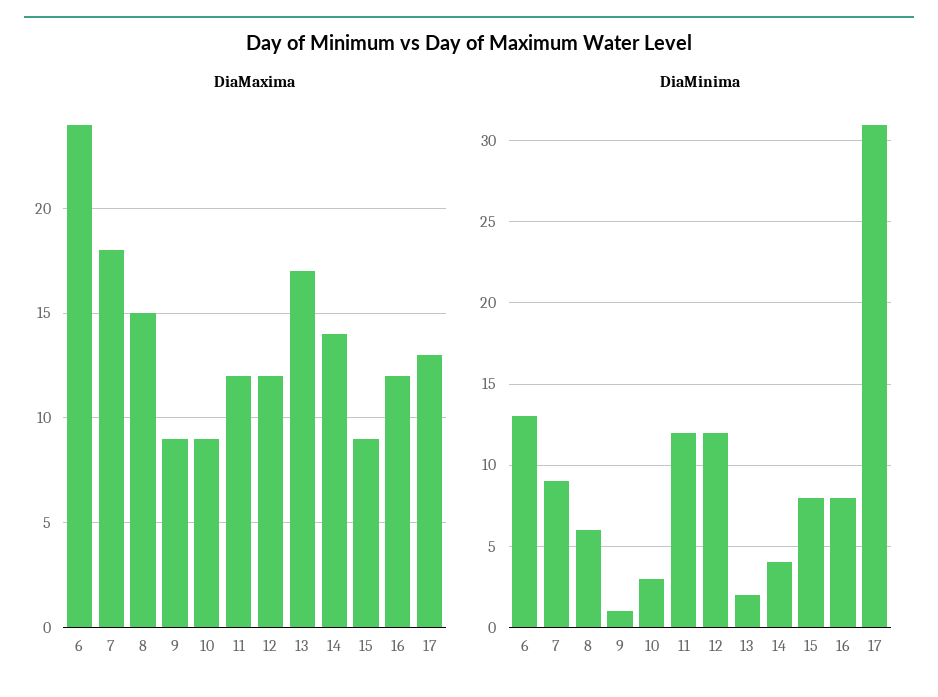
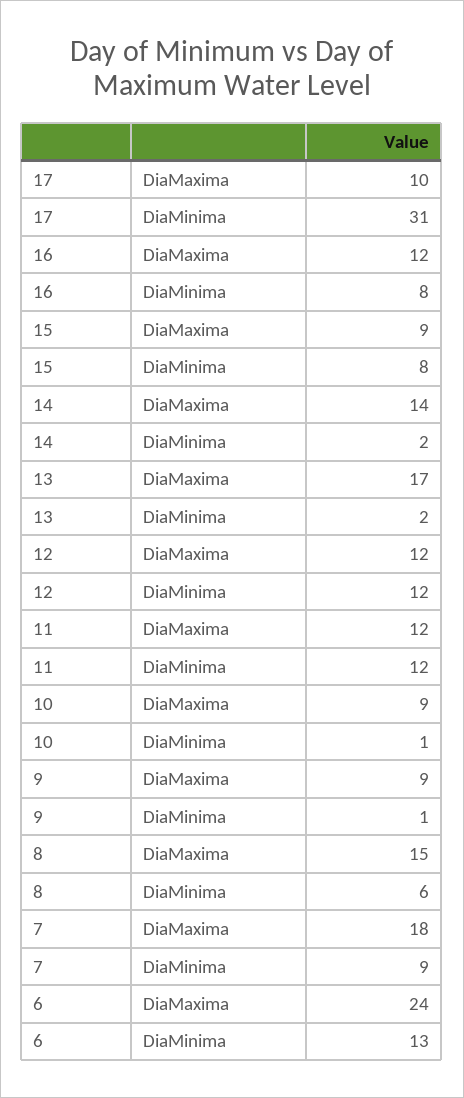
  {
    "DiaMaxima": {
      "6": 24,
      "7": 18,
      "8": 15,
      "9": 9,
      "10": 9,
      "11": 12,
      "12": 12,
      "13": 17,
      "14": 14,
      "15": 9,
      "16": 12,
-     "17": 13
+     "17": 10
    },
    "DiaMinima": {
      "6": 13,
      "7": 9,
      "8": 6,
      "9": 1,
-     "10": 3,
+     "10": 1,
      "11": 12,
      "12": 12,
      "13": 2,
-     "14": 4,
+     "14": 2,
      "15": 8,
      "16": 8,
      "17": 31
    }
  }

